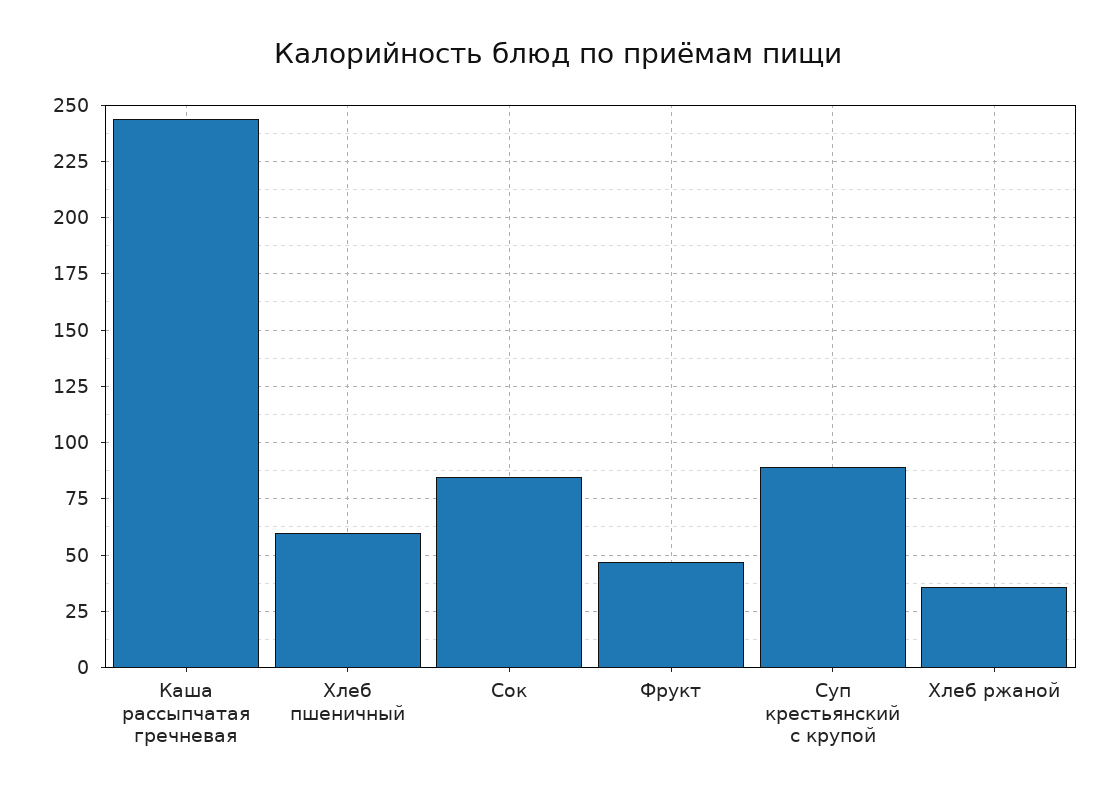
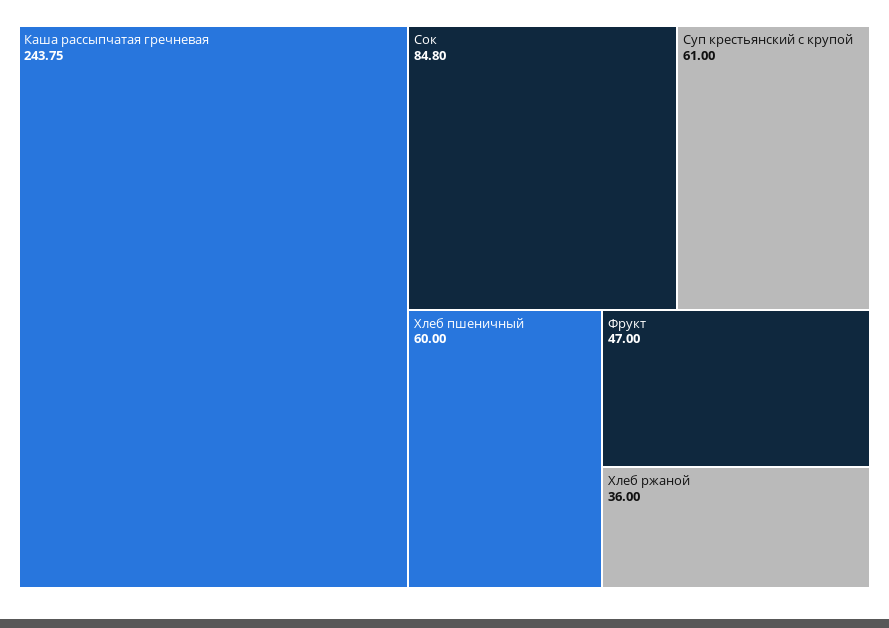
  {
    "Каша рассыпчатая гречневая": 243.75,
    "Хлеб пшеничный": 60,
    "Сок": 84.8,
    "Фрукт": 47,
-   "Суп крестьянский с крупой": 90,
+   "Суп крестьянский с крупой": 61,
    "Хлеб ржаной": 36
  }

